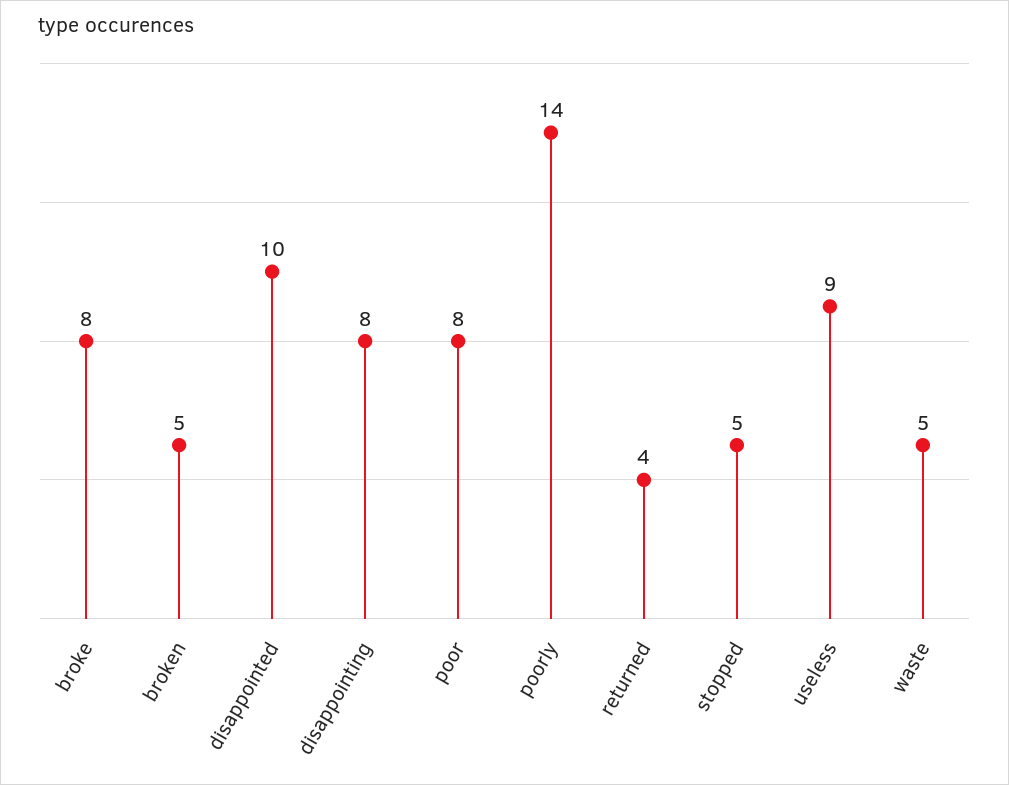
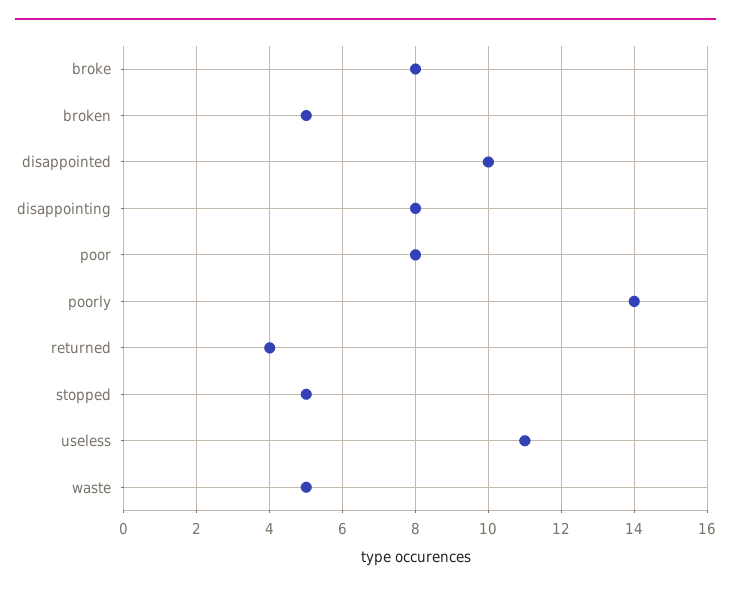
  {
    "broke": 8,
    "broken": 5,
    "disappointed": 10,
    "disappointing": 8,
    "poor": 8,
    "poorly": 14,
    "returned": 4,
    "stopped": 5,
-   "useless": 9,
+   "useless": 11,
    "waste": 5
  }

